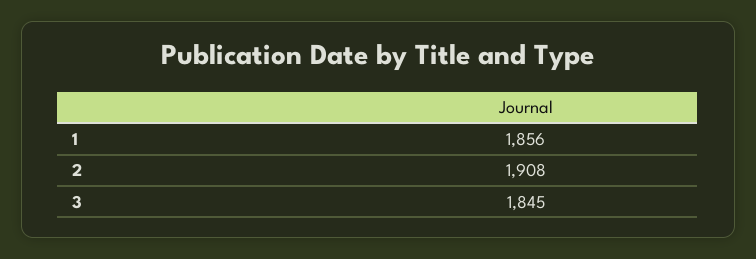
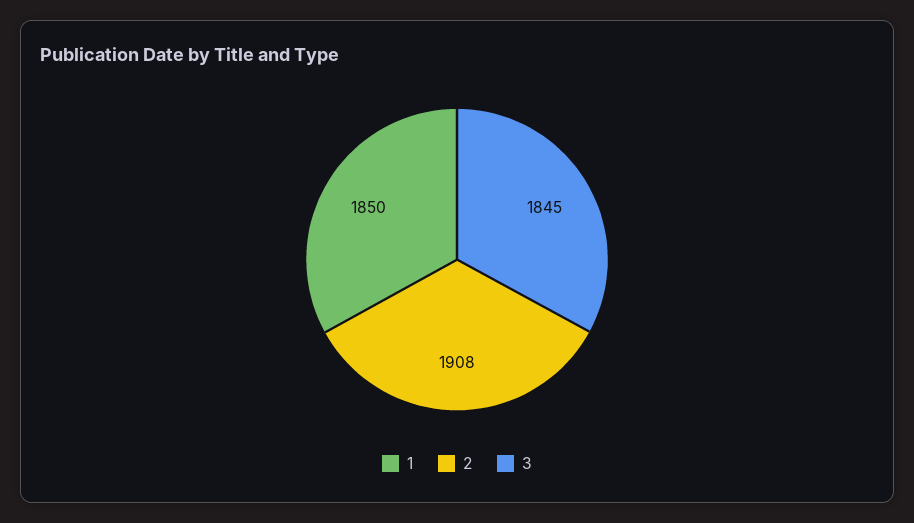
  {
-   "1": 1856,
+   "1": 1850,
    "2": 1908,
    "3": 1845
  }

